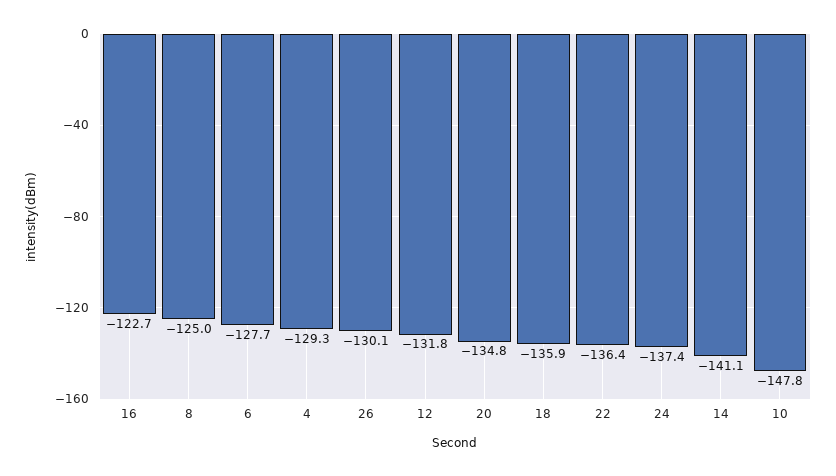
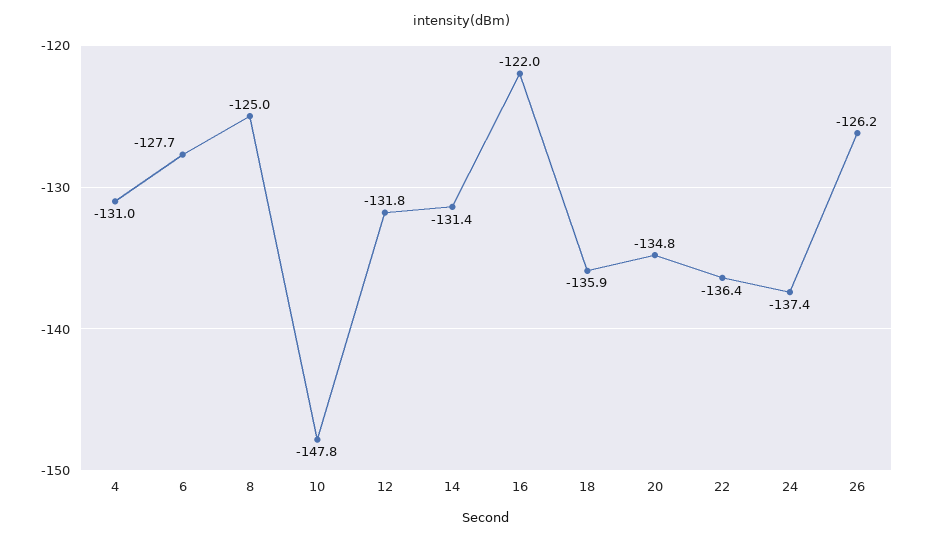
  {
-   "16": -122.7,
+   "16": -122,
    "8": -125,
    "6": -127.7,
-   "4": -129.3,
+   "4": -131,
-   "26": -130.1,
+   "26": -126.2,
    "12": -131.8,
    "20": -134.8,
    "18": -135.9,
    "22": -136.4,
    "24": -137.4,
-   "14": -141.1,
+   "14": -131.4,
    "10": -147.8
  }

